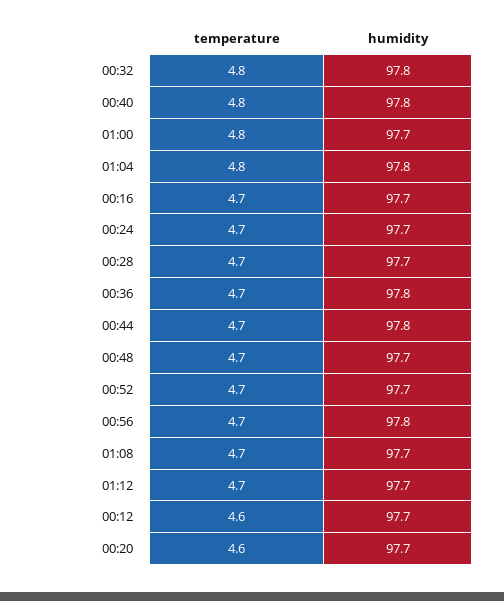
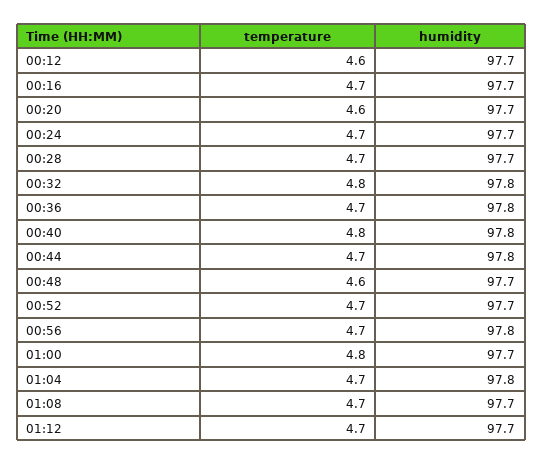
  {
    "temperature": {
      "00:32": 4.8,
      "00:40": 4.8,
      "01:00": 4.8,
-     "01:04": 4.8,
+     "01:04": 4.7,
      "00:16": 4.7,
      "00:24": 4.7,
      "00:28": 4.7,
      "00:36": 4.7,
      "00:44": 4.7,
-     "00:48": 4.7,
+     "00:48": 4.6,
      "00:52": 4.7,
      "00:56": 4.7,
      "01:08": 4.7,
      "01:12": 4.7,
      "00:12": 4.6,
      "00:20": 4.6
    },
    "humidity": {
      "00:32": 97.8,
      "00:40": 97.8,
      "01:00": 97.7,
      "01:04": 97.8,
      "00:16": 97.7,
      "00:24": 97.7,
      "00:28": 97.7,
      "00:36": 97.8,
      "00:44": 97.8,
      "00:48": 97.7,
      "00:52": 97.7,
      "00:56": 97.8,
      "01:08": 97.7,
      "01:12": 97.7,
      "00:12": 97.7,
      "00:20": 97.7
    }
  }

